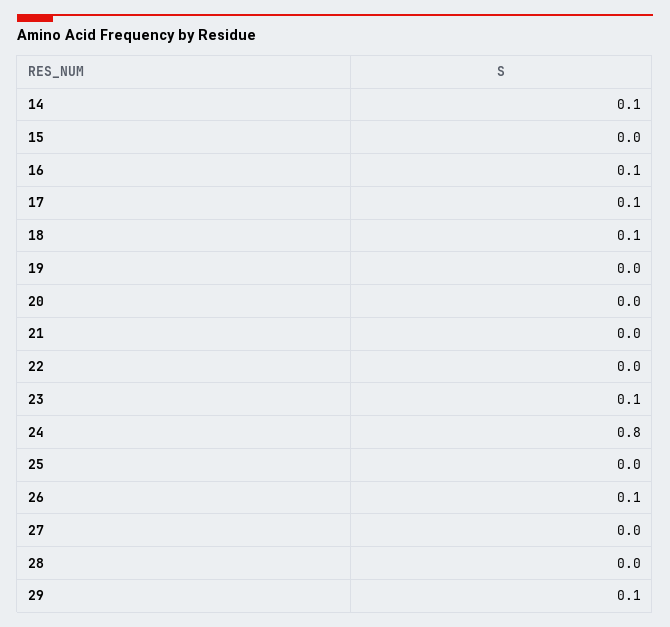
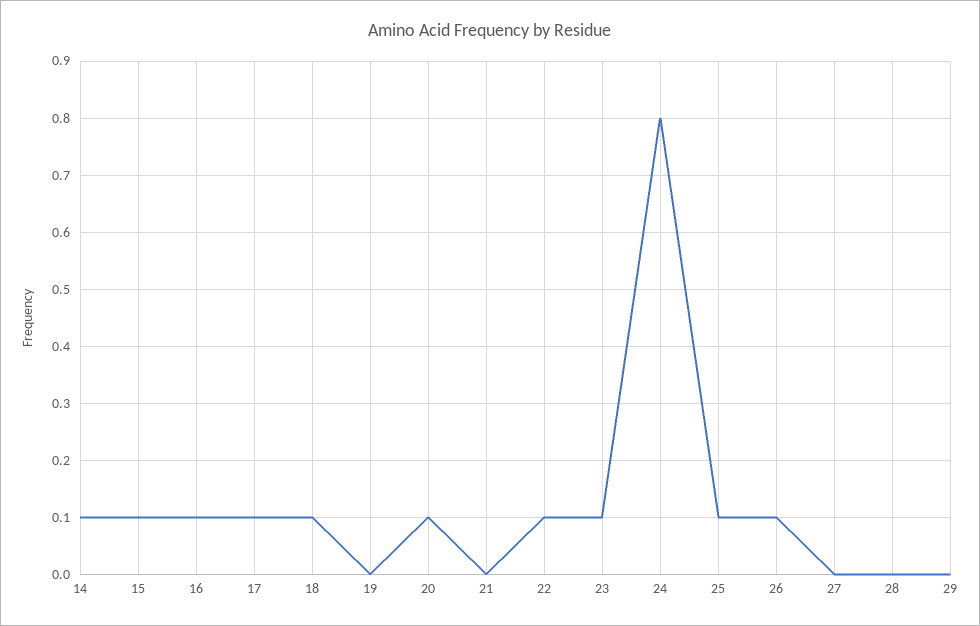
  {
    "14": 0.1,
-   "15": 0,
+   "15": 0.1,
    "16": 0.1,
    "17": 0.1,
    "18": 0.1,
    "19": 0,
-   "20": 0,
+   "20": 0.1,
    "21": 0,
-   "22": 0,
+   "22": 0.1,
    "23": 0.1,
    "24": 0.8,
-   "25": 0,
+   "25": 0.1,
    "26": 0.1,
    "27": 0,
    "28": 0,
-   "29": 0.1
+   "29": 0
  }

